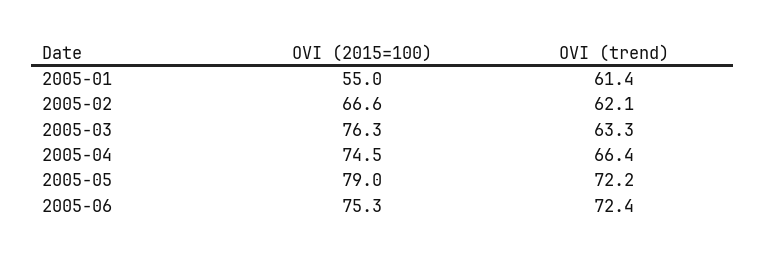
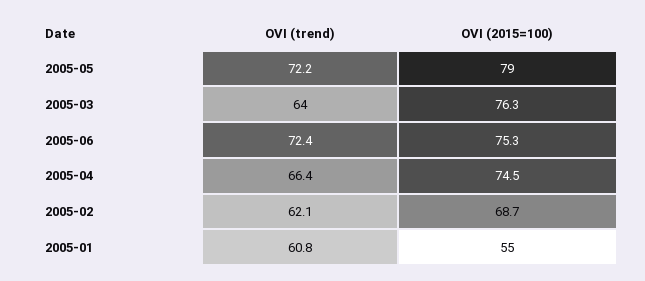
  {
    "OVI (2015=100)": {
      "2005-01": 55,
-     "2005-02": 66.6,
+     "2005-02": 68.7,
      "2005-03": 76.3,
      "2005-04": 74.5,
      "2005-05": 79,
      "2005-06": 75.3
    },
    "OVI (trend)": {
-     "2005-01": 61.4,
+     "2005-01": 60.8,
      "2005-02": 62.1,
-     "2005-03": 63.3,
+     "2005-03": 64,
      "2005-04": 66.4,
      "2005-05": 72.2,
      "2005-06": 72.4
    }
  }

